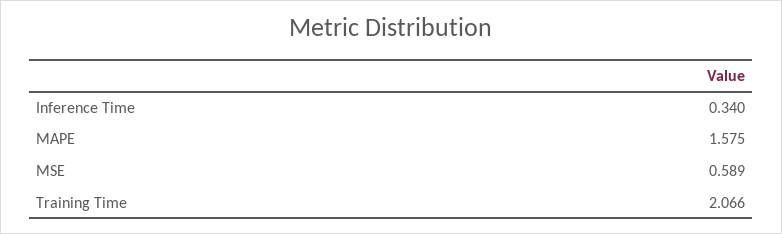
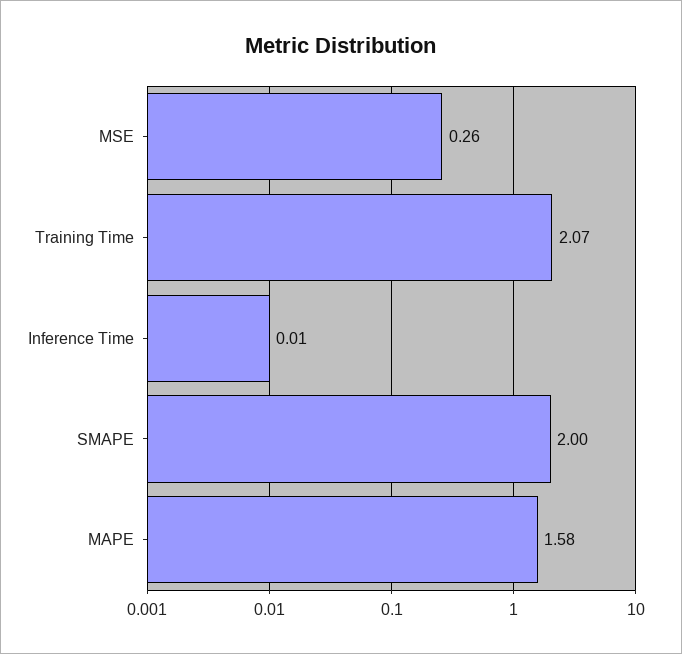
  {
-   "Inference Time": 0.34,
+   "Inference Time": 0.01,
    "MAPE": 1.575,
-   "MSE": 0.589,
+   "MSE": 0.26,
-   "Training Time": 2.066
+   "Training Time": 2.066,
+   "SMAPE": 2
  }

